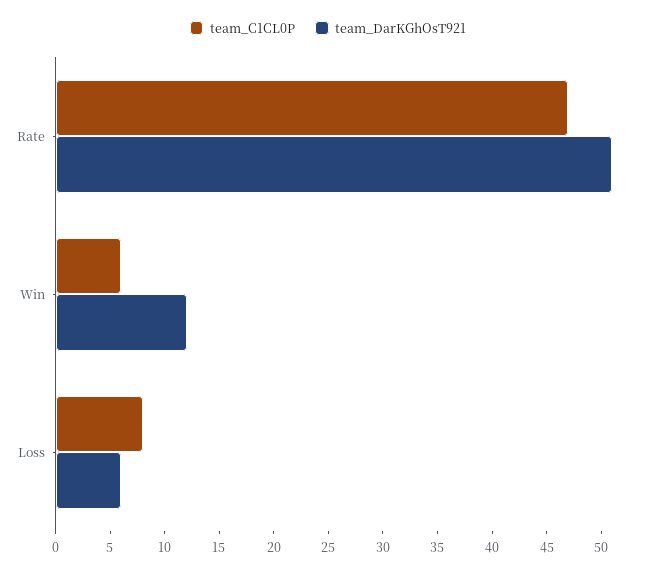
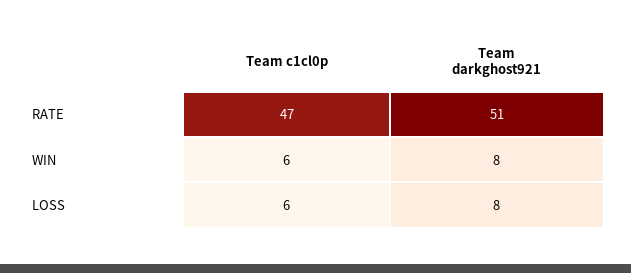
  {
    "team_C1CL0P": {
      "Rate": 47,
      "Win": 6,
-     "Loss": 8
+     "Loss": 6
    },
    "team_DarKGhOsT921": {
      "Rate": 51,
-     "Win": 12,
+     "Win": 8,
-     "Loss": 6
+     "Loss": 8
    }
  }

